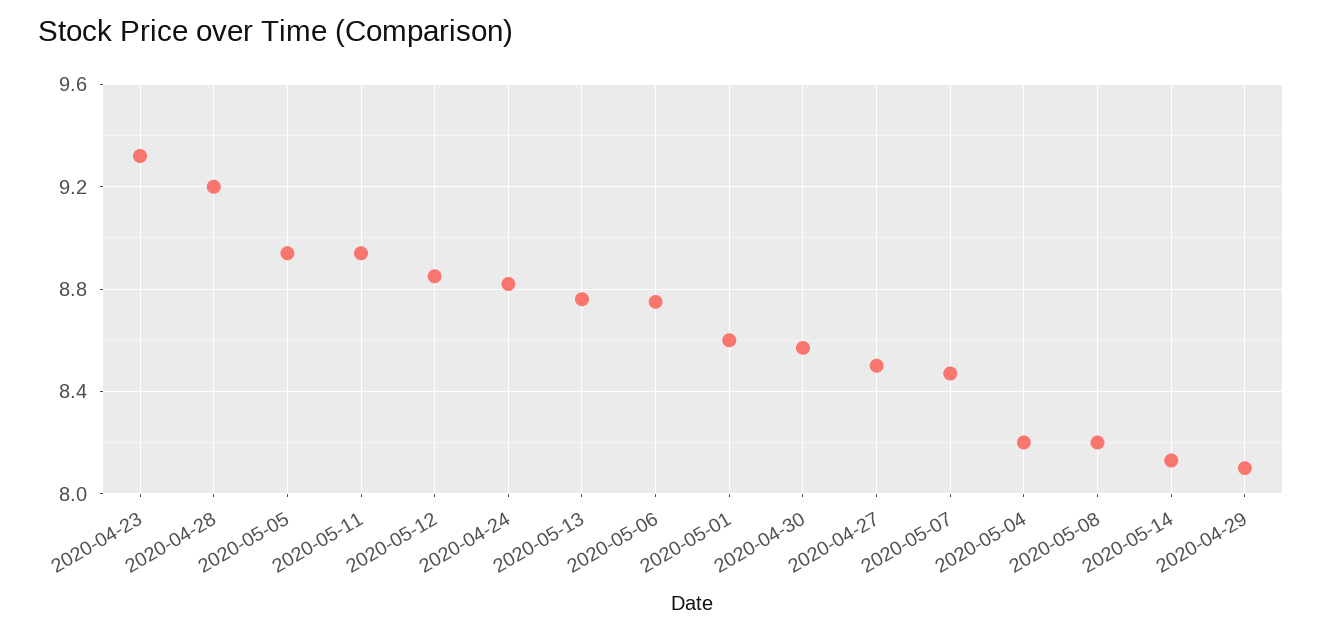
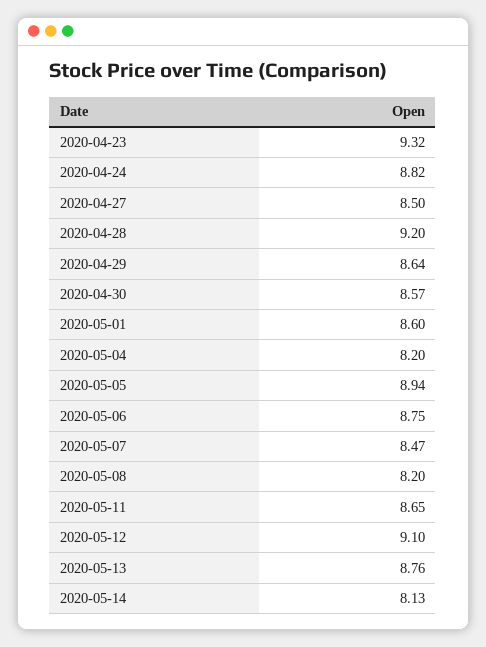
  {
    "2020-04-23": 9.32,
    "2020-04-28": 9.2,
    "2020-05-05": 8.94,
-   "2020-05-11": 8.95,
+   "2020-05-11": 8.65,
-   "2020-05-12": 8.85,
+   "2020-05-12": 9.1,
    "2020-04-24": 8.82,
    "2020-05-13": 8.76,
    "2020-05-06": 8.75,
    "2020-05-01": 8.6,
    "2020-04-30": 8.57,
    "2020-04-27": 8.5,
    "2020-05-07": 8.47,
    "2020-05-04": 8.2,
    "2020-05-08": 8.2,
    "2020-05-14": 8.13,
-   "2020-04-29": 8.1
+   "2020-04-29": 8.64
  }

